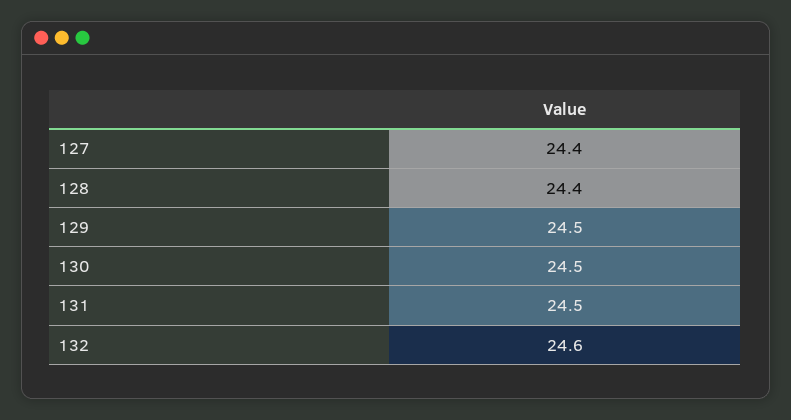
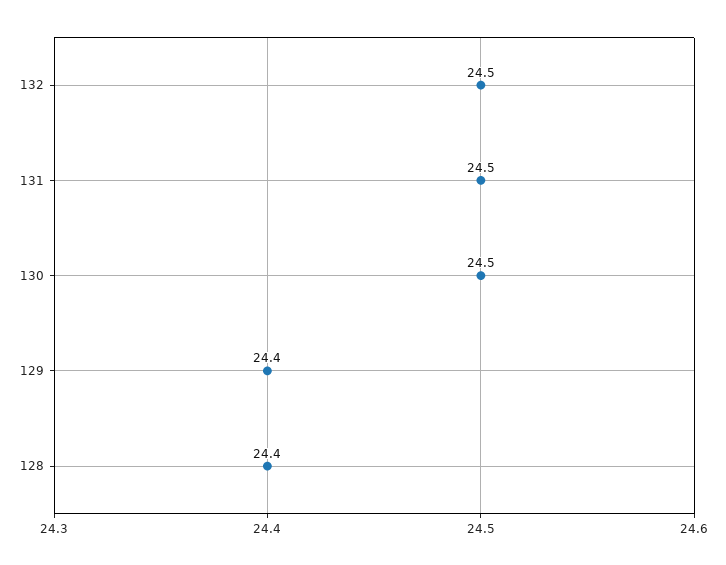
  {
-   "127": 24.4,
    "128": 24.4,
-   "129": 24.5,
+   "129": 24.4,
    "130": 24.5,
    "131": 24.5,
-   "132": 24.6
+   "132": 24.5
  }

